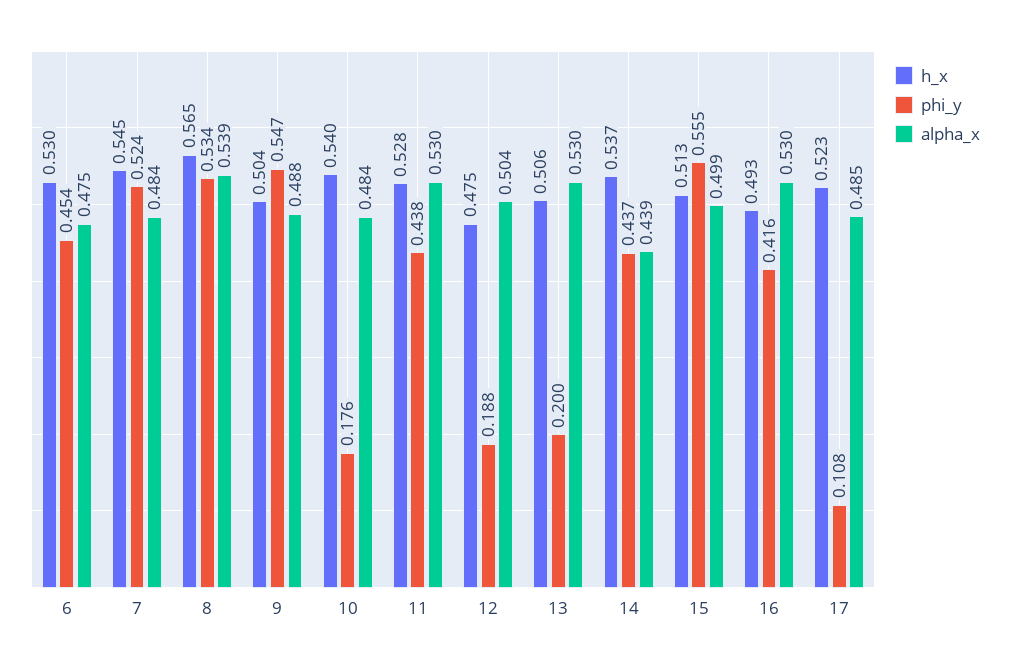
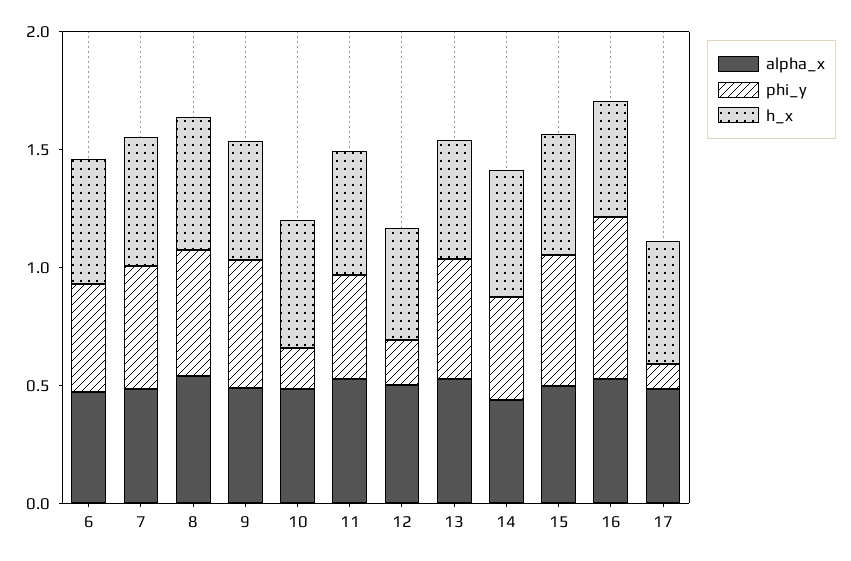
  {
    "h_x": {
      "6": 0.53,
      "7": 0.545,
      "8": 0.565,
      "9": 0.504,
      "10": 0.54,
      "11": 0.528,
      "12": 0.475,
      "13": 0.506,
      "14": 0.537,
      "15": 0.513,
      "16": 0.493,
      "17": 0.523
    },
    "phi_y": {
      "6": 0.454,
      "7": 0.524,
      "8": 0.534,
      "9": 0.547,
      "10": 0.176,
      "11": 0.438,
      "12": 0.188,
-     "13": 0.2,
+     "13": 0.5,
      "14": 0.437,
      "15": 0.555,
-     "16": 0.416,
+     "16": 0.7,
      "17": 0.108
    },
    "alpha_x": {
      "6": 0.475,
      "7": 0.484,
      "8": 0.539,
      "9": 0.488,
      "10": 0.484,
      "11": 0.53,
      "12": 0.504,
      "13": 0.53,
      "14": 0.439,
      "15": 0.499,
      "16": 0.53,
      "17": 0.485
    }
  }

